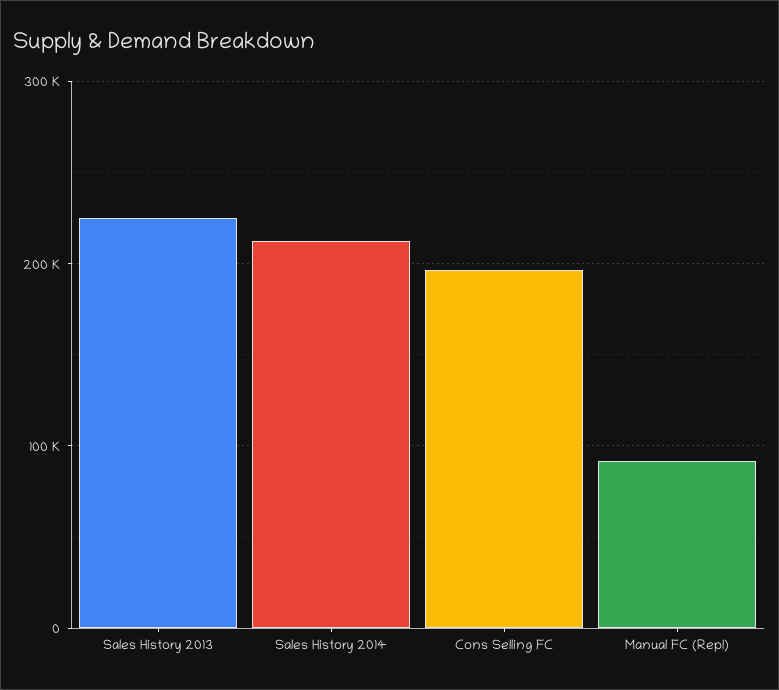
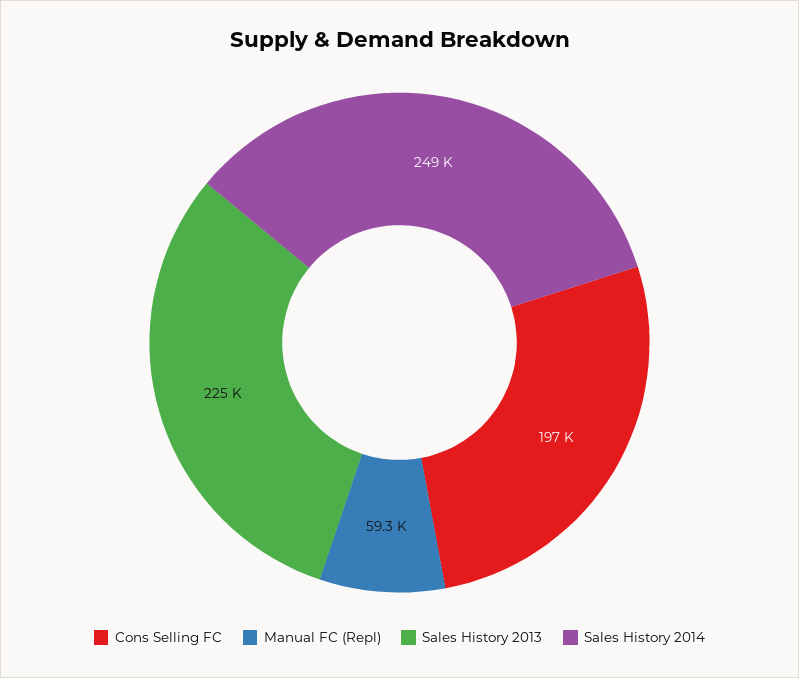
  {
    "Sales History 2013": 225000,
-   "Sales History 2014": 210000,
+   "Sales History 2014": 249000,
    "Cons Selling FC": 197000,
-   "Manual FC (Repl)": 90000
+   "Manual FC (Repl)": 59300
  }

